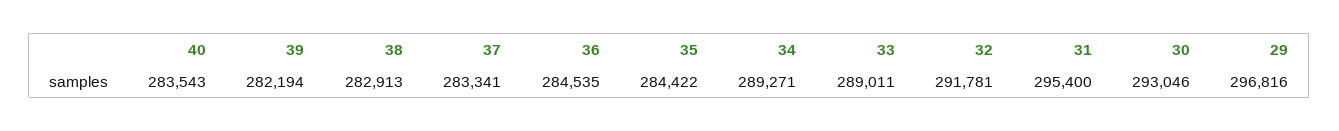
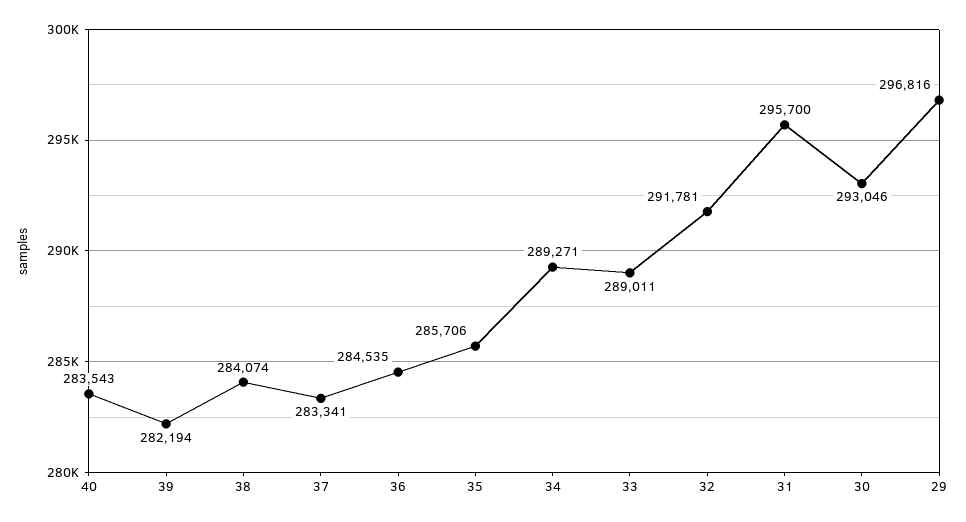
  {
    "40": 283543,
    "39": 282194,
-   "38": 282913,
+   "38": 284074,
    "37": 283341,
    "36": 284535,
-   "35": 284422,
+   "35": 285706,
    "34": 289271,
    "33": 289011,
    "32": 291781,
-   "31": 295400,
+   "31": 295700,
    "30": 293046,
    "29": 296816
  }

